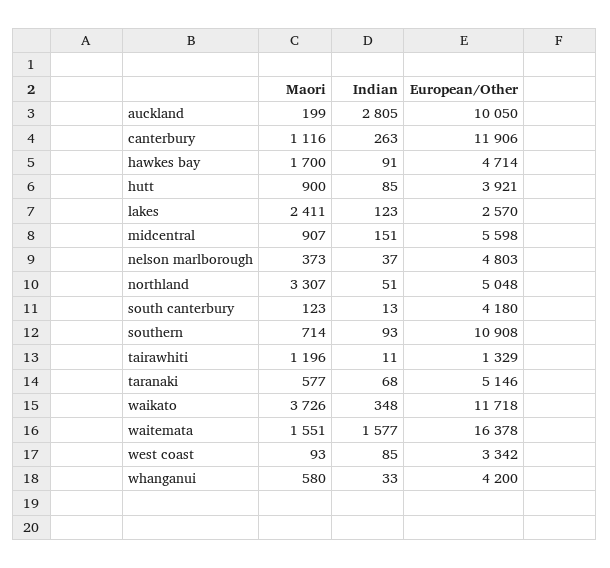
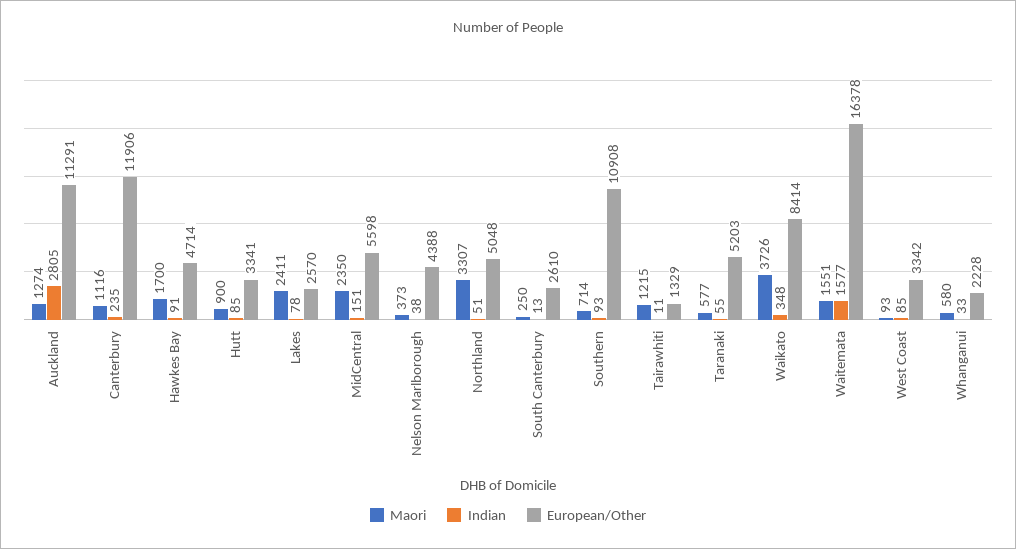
  {
    "Maori": {
-     "auckland": 199,
+     "auckland": 1274,
      "canterbury": 1116,
      "hawkes bay": 1700,
      "hutt": 900,
      "lakes": 2411,
-     "midcentral": 907,
+     "midcentral": 2350,
      "nelson marlborough": 373,
      "northland": 3307,
-     "south canterbury": 123,
+     "south canterbury": 250,
      "southern": 714,
-     "tairawhiti": 1196,
+     "tairawhiti": 1215,
      "taranaki": 577,
      "waikato": 3726,
      "waitemata": 1551,
      "west coast": 93,
      "whanganui": 580
    },
    "Indian": {
      "auckland": 2805,
-     "canterbury": 263,
+     "canterbury": 235,
      "hawkes bay": 91,
      "hutt": 85,
-     "lakes": 123,
+     "lakes": 78,
      "midcentral": 151,
-     "nelson marlborough": 37,
+     "nelson marlborough": 38,
      "northland": 51,
      "south canterbury": 13,
      "southern": 93,
      "tairawhiti": 11,
-     "taranaki": 68,
+     "taranaki": 55,
      "waikato": 348,
      "waitemata": 1577,
      "west coast": 85,
      "whanganui": 33
    },
    "European/Other": {
-     "auckland": 10050,
+     "auckland": 11291,
      "canterbury": 11906,
      "hawkes bay": 4714,
-     "hutt": 3921,
+     "hutt": 3341,
      "lakes": 2570,
      "midcentral": 5598,
-     "nelson marlborough": 4803,
+     "nelson marlborough": 4388,
      "northland": 5048,
-     "south canterbury": 4180,
+     "south canterbury": 2610,
      "southern": 10908,
      "tairawhiti": 1329,
-     "taranaki": 5146,
+     "taranaki": 5203,
-     "waikato": 11718,
+     "waikato": 8414,
      "waitemata": 16378,
      "west coast": 3342,
-     "whanganui": 4200
+     "whanganui": 2228
    }
  }

